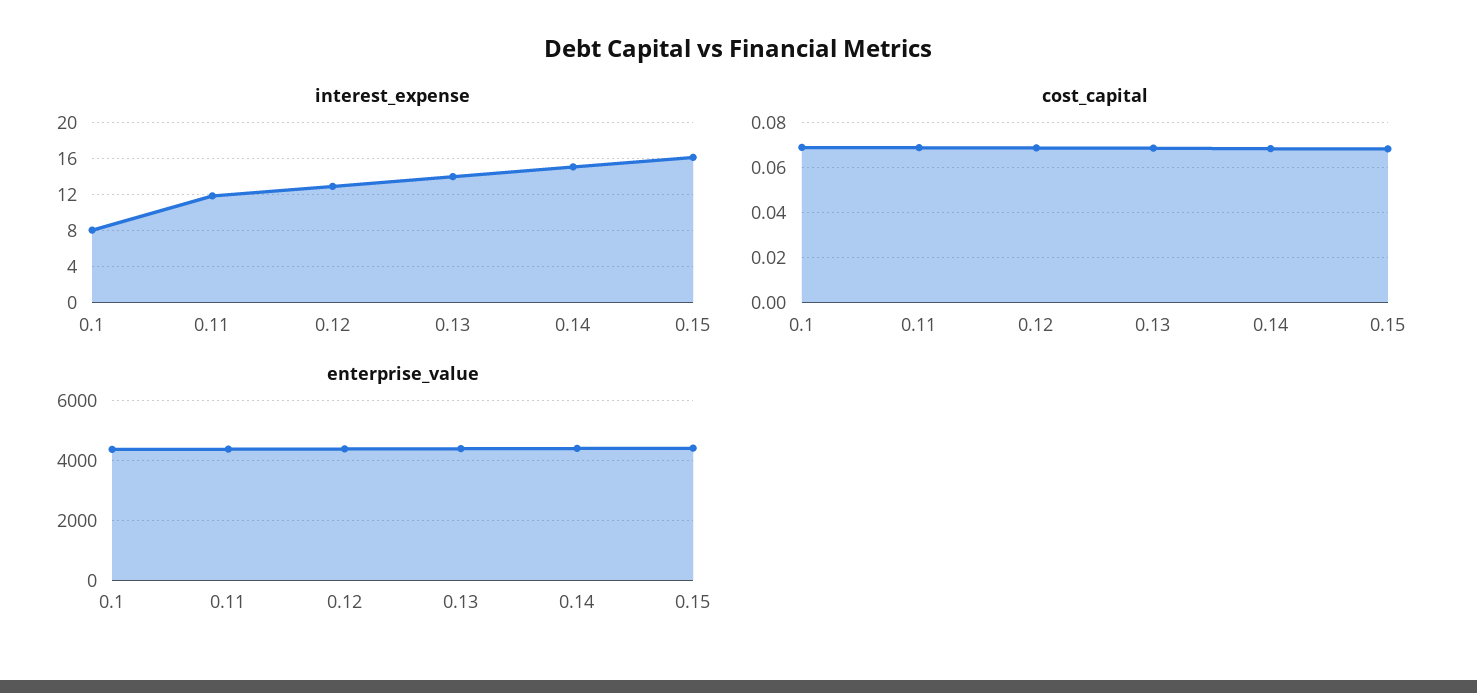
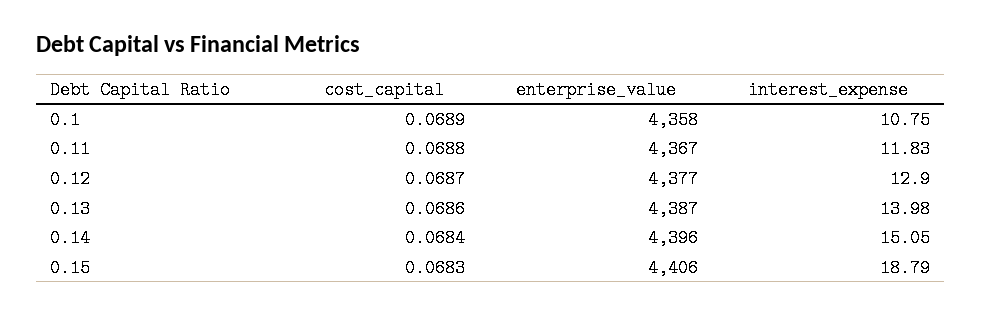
  {
    "interest_expense": {
-     "0.1": 8,
+     "0.1": 10.75,
      "0.11": 11.83,
      "0.12": 12.9,
      "0.13": 13.98,
      "0.14": 15.05,
-     "0.15": 16
+     "0.15": 18.79
    },
    "cost_capital": {
      "0.1": 0.0689,
      "0.11": 0.0688,
      "0.12": 0.0687,
      "0.13": 0.0686,
      "0.14": 0.0684,
      "0.15": 0.0683
    },
    "enterprise_value": {
      "0.1": 4358,
      "0.11": 4367,
      "0.12": 4377,
      "0.13": 4387,
      "0.14": 4396,
      "0.15": 4406
    }
  }

